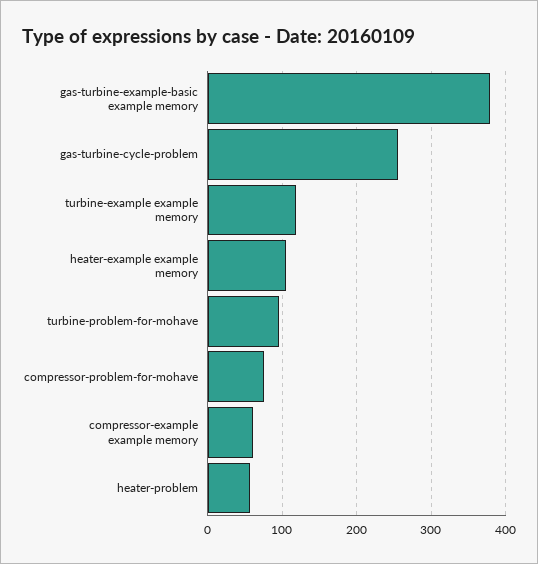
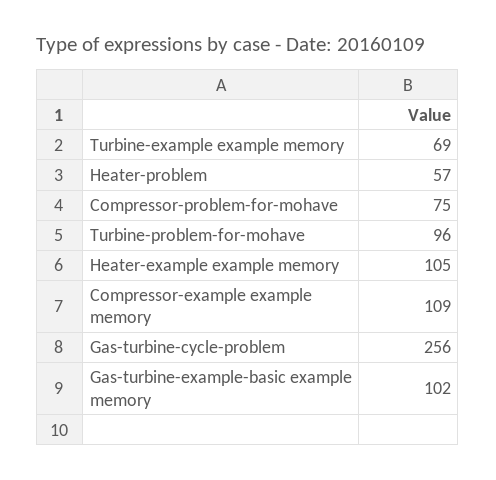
  {
-   "gas-turbine-example-basic example memory": 380,
+   "gas-turbine-example-basic example memory": 102,
    "gas-turbine-cycle-problem": 256,
-   "turbine-example example memory": 120,
+   "turbine-example example memory": 69,
    "heater-example example memory": 105,
    "turbine-problem-for-mohave": 96,
    "compressor-problem-for-mohave": 75,
-   "compressor-example example memory": 60,
+   "compressor-example example memory": 109,
    "heater-problem": 57
  }

